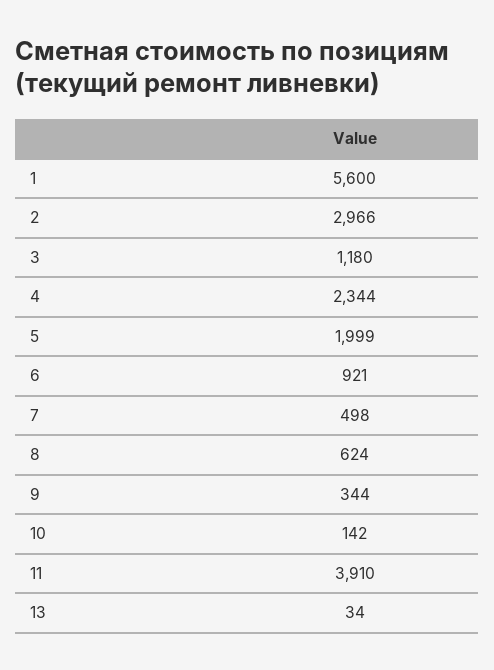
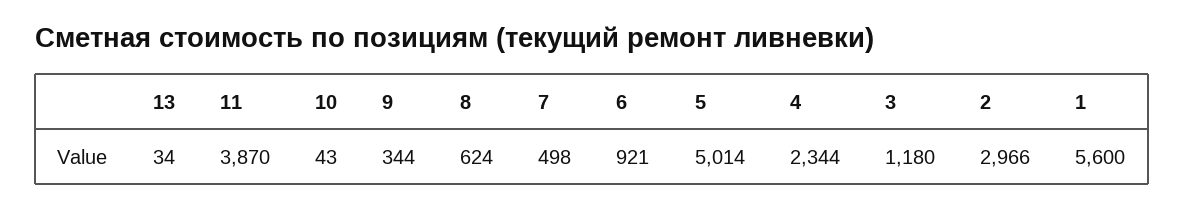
  {
    "1": 5600,
    "2": 2966,
    "3": 1180,
    "4": 2344,
-   "5": 1999,
+   "5": 5014,
    "6": 921,
    "7": 498,
    "8": 624,
    "9": 344,
-   "10": 142,
+   "10": 43,
-   "11": 3910,
+   "11": 3870,
    "13": 34
  }

